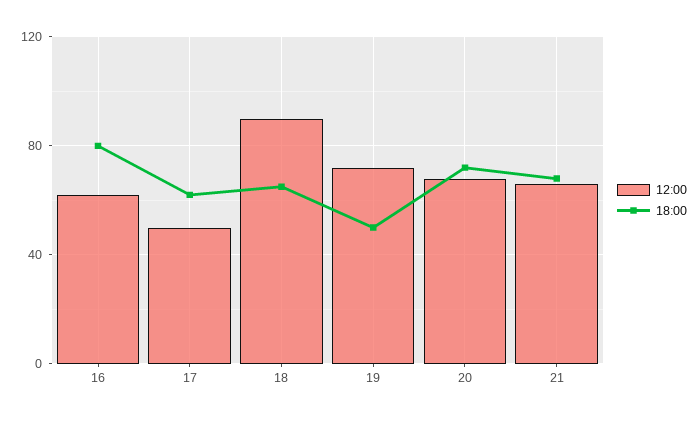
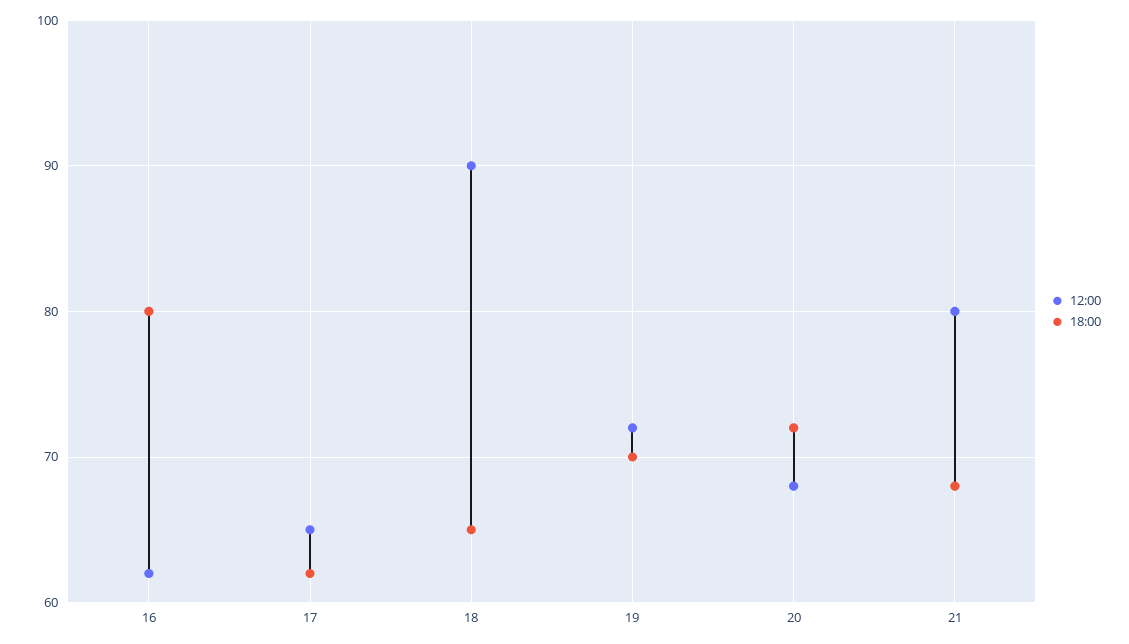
  {
    "12:00": {
      "16": 62,
-     "17": 50,
+     "17": 65,
      "18": 90,
      "19": 72,
      "20": 68,
-     "21": 65
+     "21": 80
    },
    "18:00": {
      "16": 80,
      "17": 62,
      "18": 65,
-     "19": 50,
+     "19": 70,
      "20": 72,
      "21": 68
    }
  }

